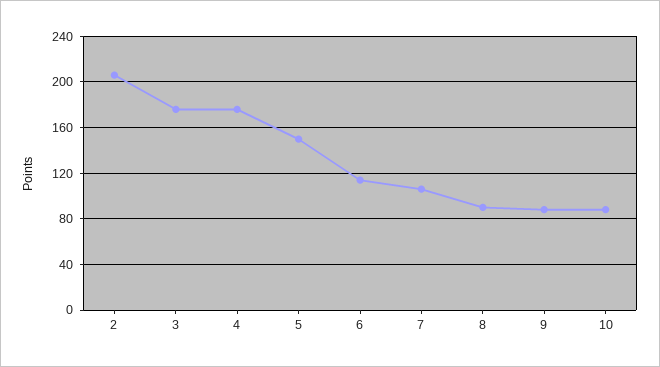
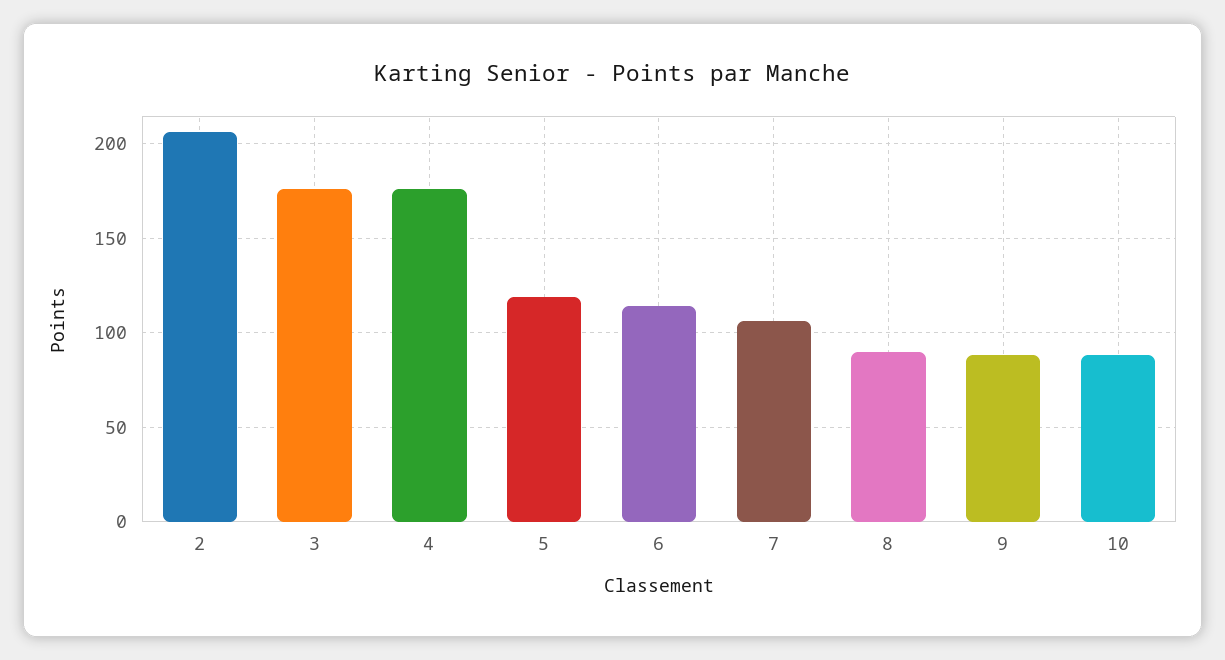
  {
    "2": 205,
    "3": 175,
    "4": 175,
-   "5": 150,
+   "5": 120,
    "6": 115,
    "7": 105,
    "8": 90,
    "9": 90,
    "10": 90
  }

